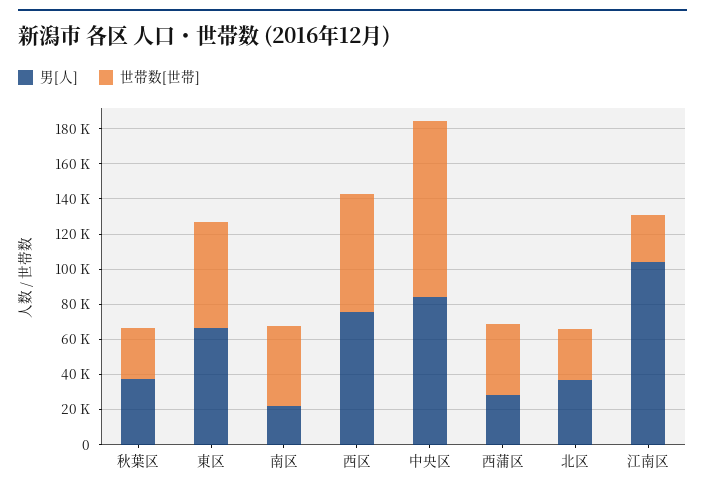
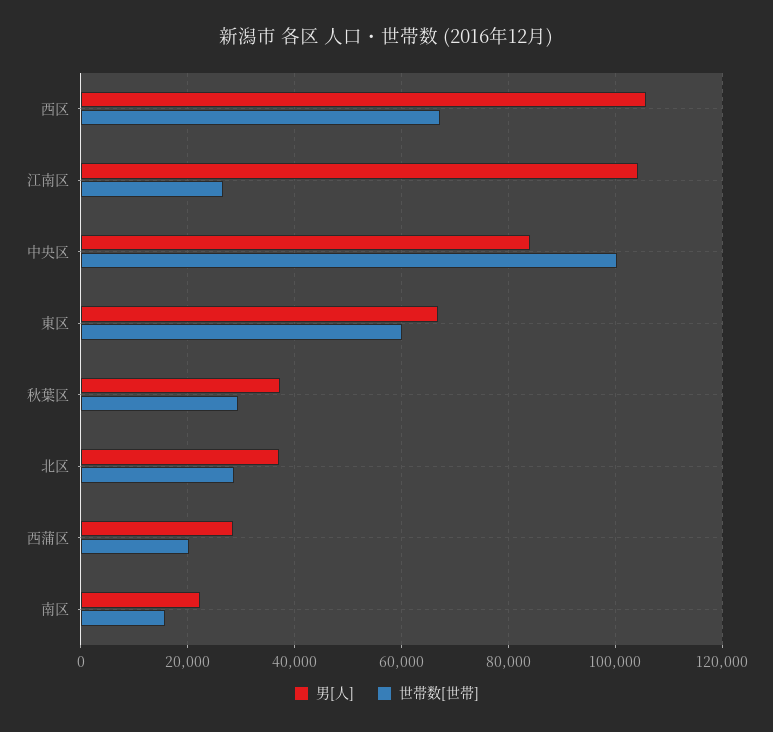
  {
    "男[人]": {
      "秋葉区": 38000,
      "東区": 66000,
      "南区": 22000,
-     "西区": 75000,
+     "西区": 106000,
      "中央区": 84000,
      "西蒲区": 28000,
      "北区": 38000,
      "江南区": 104000
    },
    "世帯数[世帯]": {
      "秋葉区": 30000,
      "東区": 60000,
-     "南区": 45000,
+     "南区": 16000,
      "西区": 68000,
      "中央区": 100000,
-     "西蒲区": 40000,
+     "西蒲区": 20000,
      "北区": 28000,
      "江南区": 26000
    }
  }

